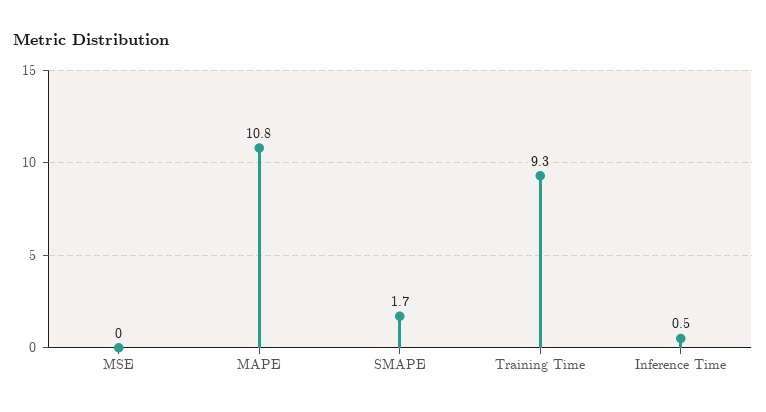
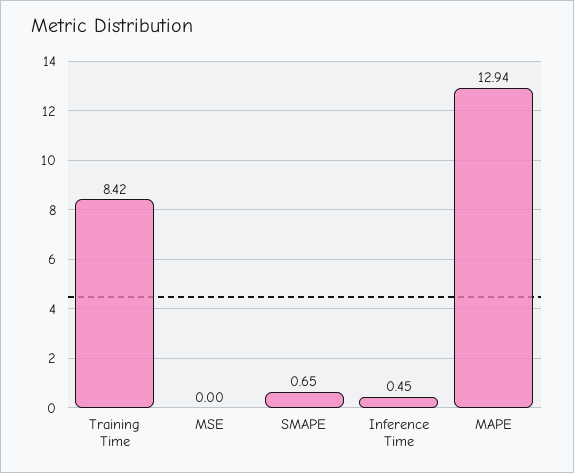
  {
    "MSE": 0,
-   "MAPE": 10.8,
+   "MAPE": 12.94,
-   "SMAPE": 1.7,
+   "SMAPE": 0.65,
-   "Training Time": 9.3,
+   "Training Time": 8.42,
    "Inference Time": 0.45
  }

